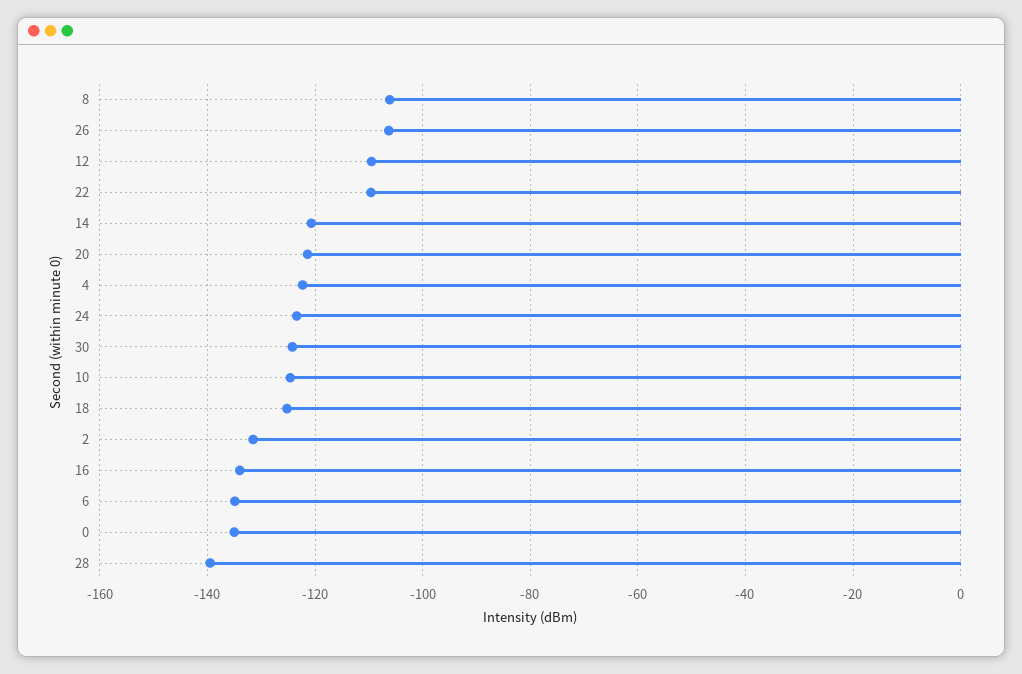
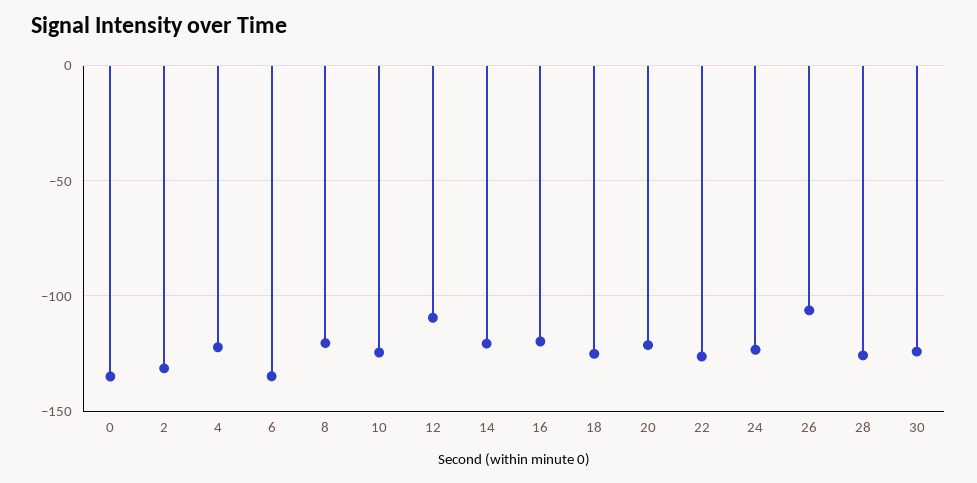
  {
-   "8": -106,
+   "8": -120,
    "26": -106,
    "12": -110,
-   "22": -110,
+   "22": -125,
    "14": -120,
    "20": -122,
    "4": -122,
    "24": -124,
    "30": -124,
    "10": -124,
    "18": -126,
    "2": -132,
-   "16": -134,
+   "16": -120,
    "6": -134,
    "0": -136,
-   "28": -140
+   "28": -125
  }

